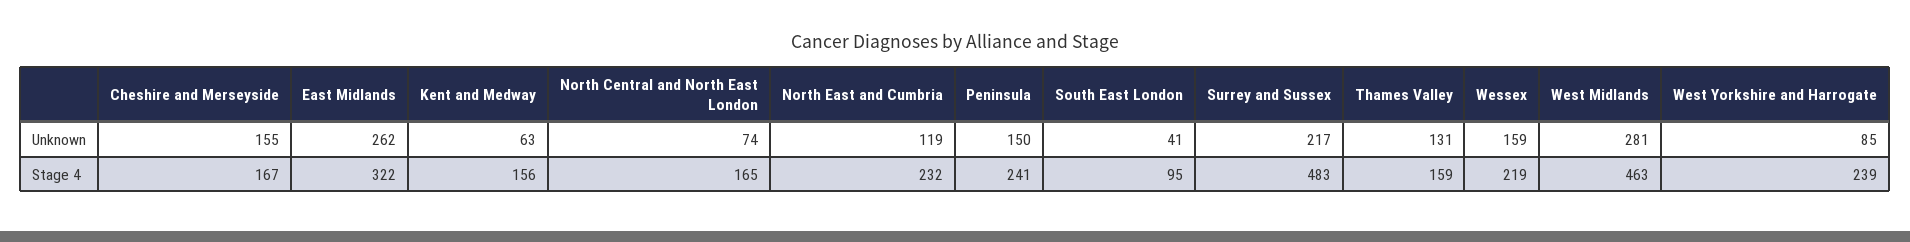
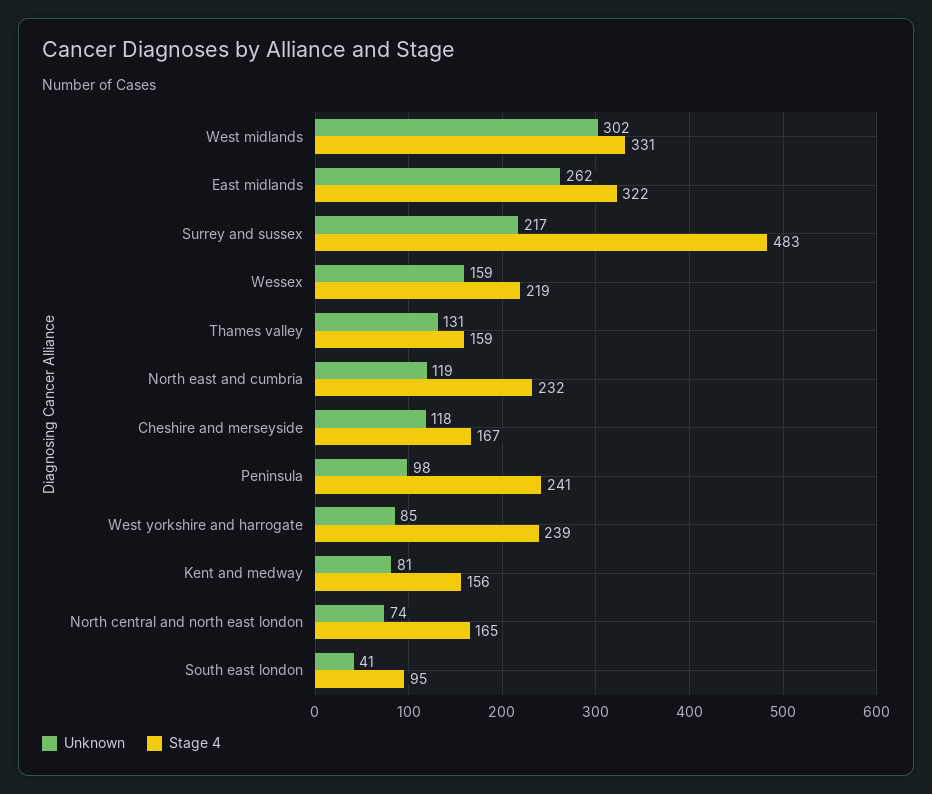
  {
    "Unknown": {
-     "Cheshire and Merseyside": 155,
+     "Cheshire and Merseyside": 118,
      "East Midlands": 262,
-     "Kent and Medway": 63,
+     "Kent and Medway": 81,
      "North Central and North East London": 74,
      "North East and Cumbria": 119,
-     "Peninsula": 150,
+     "Peninsula": 98,
      "South East London": 41,
      "Surrey and Sussex": 217,
      "Thames Valley": 131,
      "Wessex": 159,
-     "West Midlands": 281,
+     "West Midlands": 302,
      "West Yorkshire and Harrogate": 85
    },
    "Stage 4": {
      "Cheshire and Merseyside": 167,
      "East Midlands": 322,
      "Kent and Medway": 156,
      "North Central and North East London": 165,
      "North East and Cumbria": 232,
      "Peninsula": 241,
      "South East London": 95,
      "Surrey and Sussex": 483,
      "Thames Valley": 159,
      "Wessex": 219,
-     "West Midlands": 463,
+     "West Midlands": 331,
      "West Yorkshire and Harrogate": 239
    }
  }

